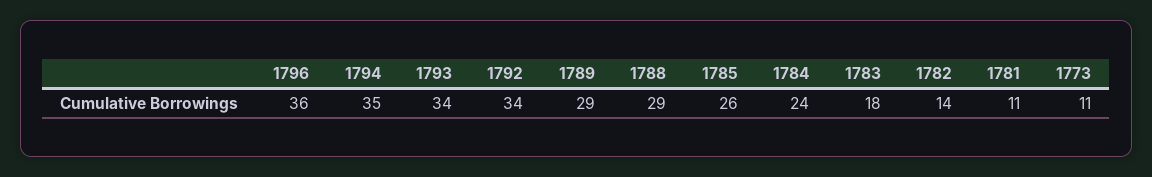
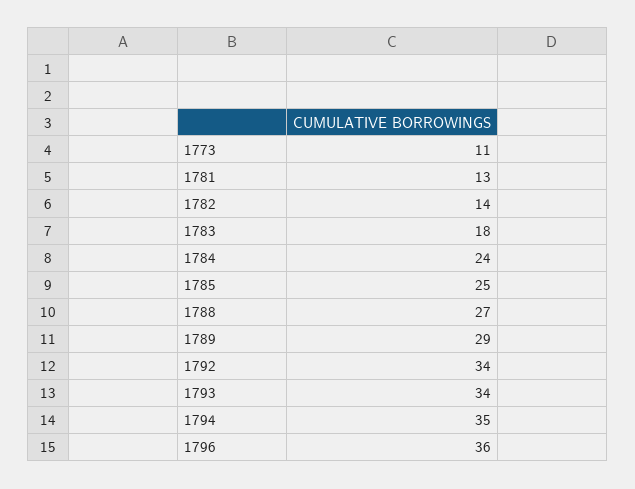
  {
    "1796": 36,
    "1794": 35,
    "1793": 34,
    "1792": 34,
    "1789": 29,
-   "1788": 29,
+   "1788": 27,
-   "1785": 26,
+   "1785": 25,
    "1784": 24,
    "1783": 18,
    "1782": 14,
-   "1781": 11,
+   "1781": 13,
    "1773": 11
  }

